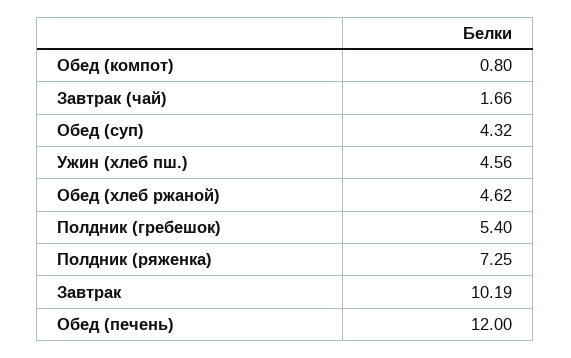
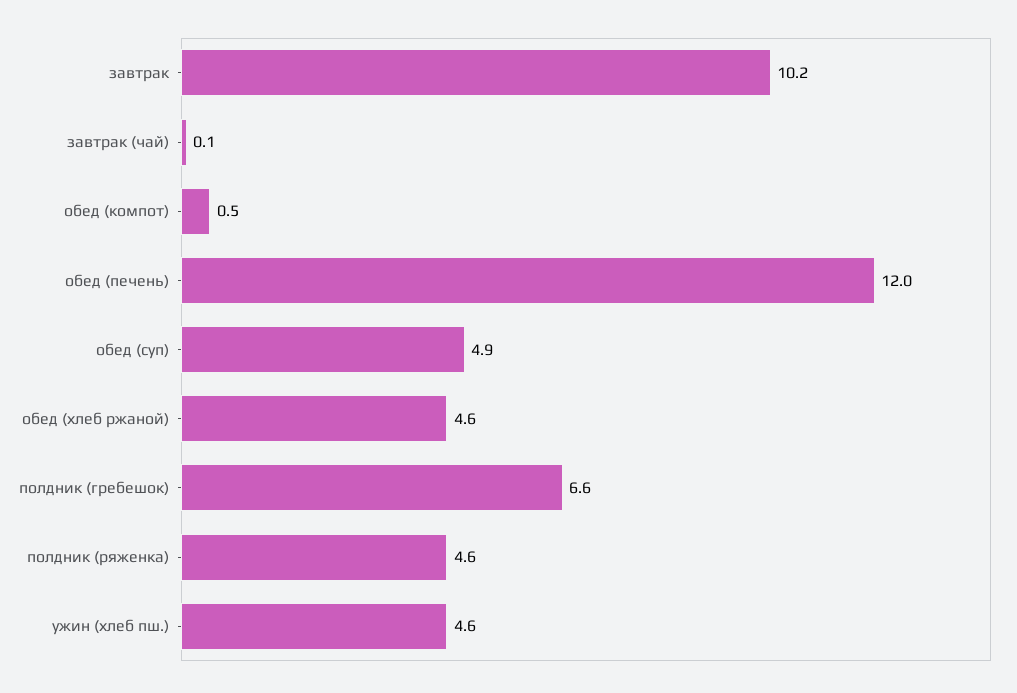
  {
-   "Обед (компот)": 0.8,
+   "Обед (компот)": 0.5,
-   "Завтрак (чай)": 1.66,
+   "Завтрак (чай)": 0.1,
-   "Обед (суп)": 4.32,
+   "Обед (суп)": 4.9,
    "Ужин (хлеб пш.)": 4.56,
    "Обед (хлеб ржаной)": 4.62,
-   "Полдник (гребешок)": 5.4,
+   "Полдник (гребешок)": 6.6,
-   "Полдник (ряженка)": 7.25,
+   "Полдник (ряженка)": 4.6,
    "Завтрак": 10.19,
    "Обед (печень)": 12
  }

